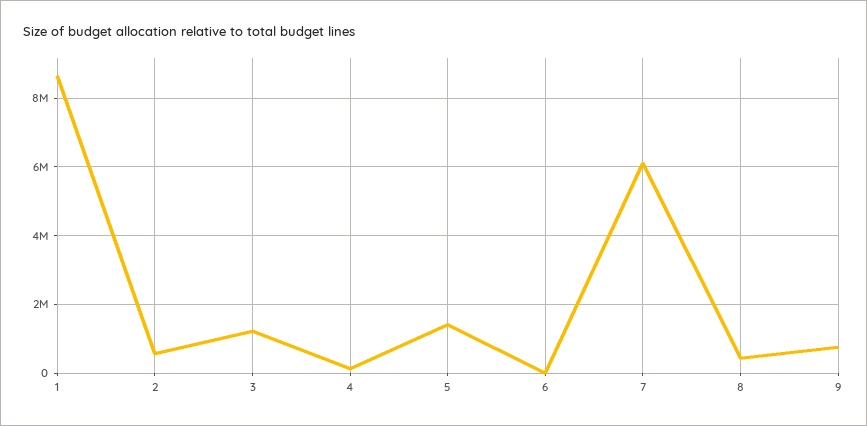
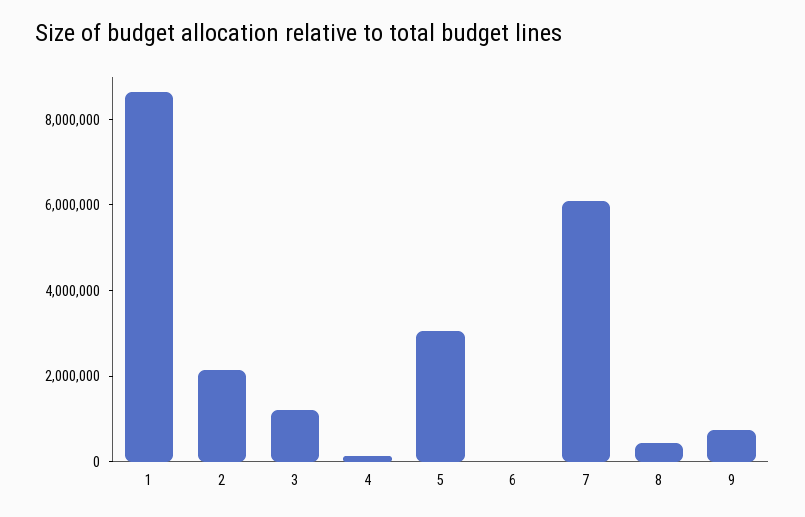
  {
    "1": 8600000,
-   "2": 600000,
+   "2": 2000000,
    "3": 1200000,
    "4": 200000,
-   "5": 1400000,
+   "5": 3000000,
    "6": 0,
    "7": 6200000,
    "8": 400000,
    "9": 800000
  }

